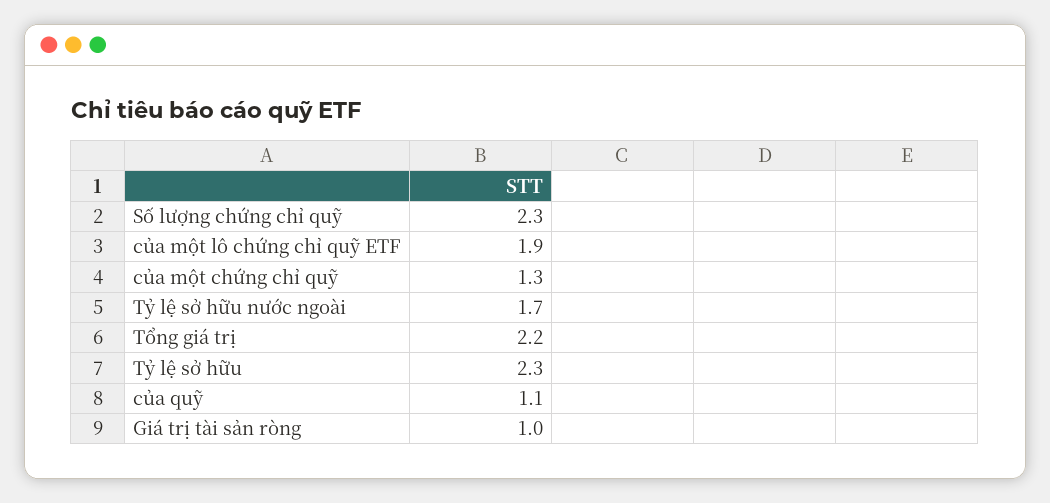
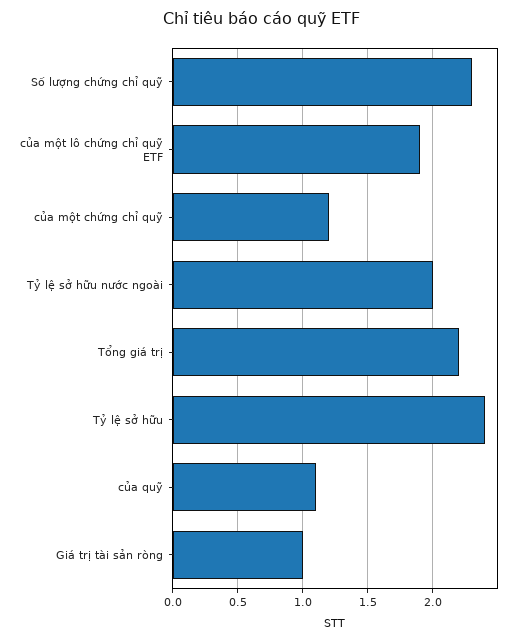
  {
    "Số lượng chứng chỉ quỹ": 2.3,
    "của một lô chứng chỉ quỹ ETF": 1.9,
-   "của một chứng chỉ quỹ": 1.3,
+   "của một chứng chỉ quỹ": 1.2,
-   "Tỷ lệ sở hữu nước ngoài": 1.7,
+   "Tỷ lệ sở hữu nước ngoài": 2,
    "Tổng giá trị": 2.2,
-   "Tỷ lệ sở hữu": 2.3,
+   "Tỷ lệ sở hữu": 2.4,
    "của quỹ": 1.1,
    "Giá trị tài sản ròng": 1
  }

